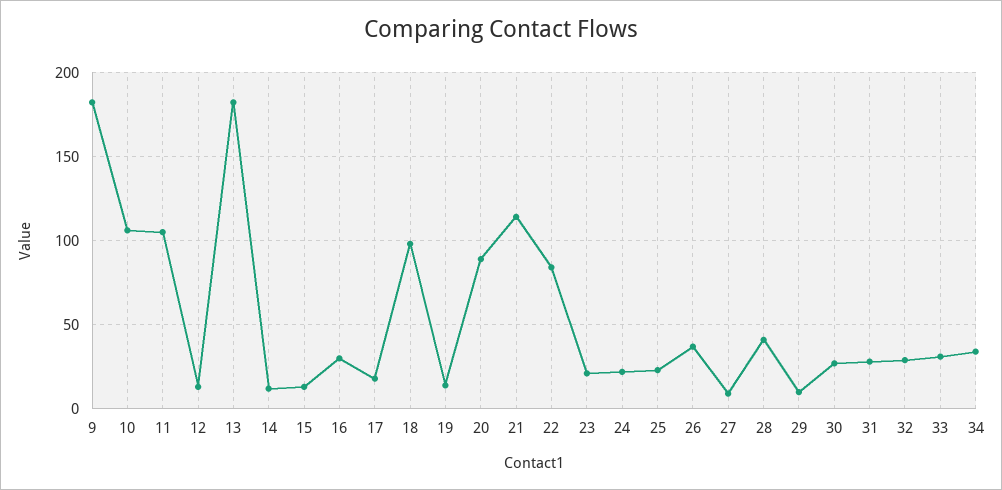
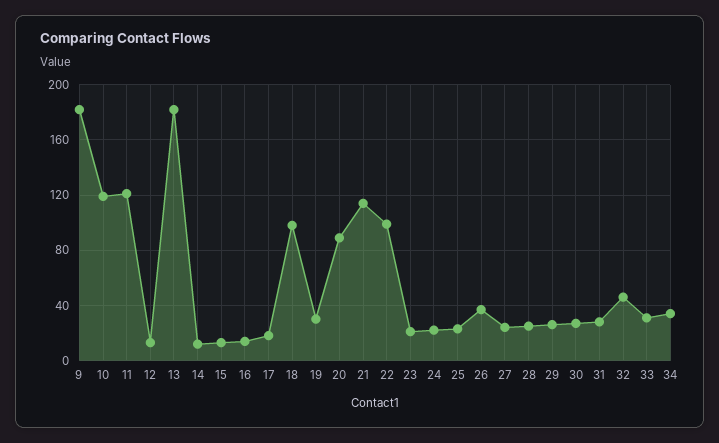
  {
    "9": 180,
-   "10": 105,
+   "10": 120,
-   "11": 105,
+   "11": 120,
    "12": 15,
    "13": 180,
    "14": 10,
    "15": 15,
-   "16": 30,
+   "16": 15,
    "17": 20,
    "18": 100,
-   "19": 15,
+   "19": 30,
    "20": 90,
    "21": 115,
-   "22": 85,
+   "22": 100,
    "23": 20,
    "24": 20,
    "25": 25,
    "26": 35,
-   "27": 10,
+   "27": 25,
-   "28": 40,
+   "28": 25,
-   "29": 10,
+   "29": 25,
    "30": 25,
    "31": 30,
-   "32": 30,
+   "32": 45,
    "33": 30,
    "34": 35
  }

